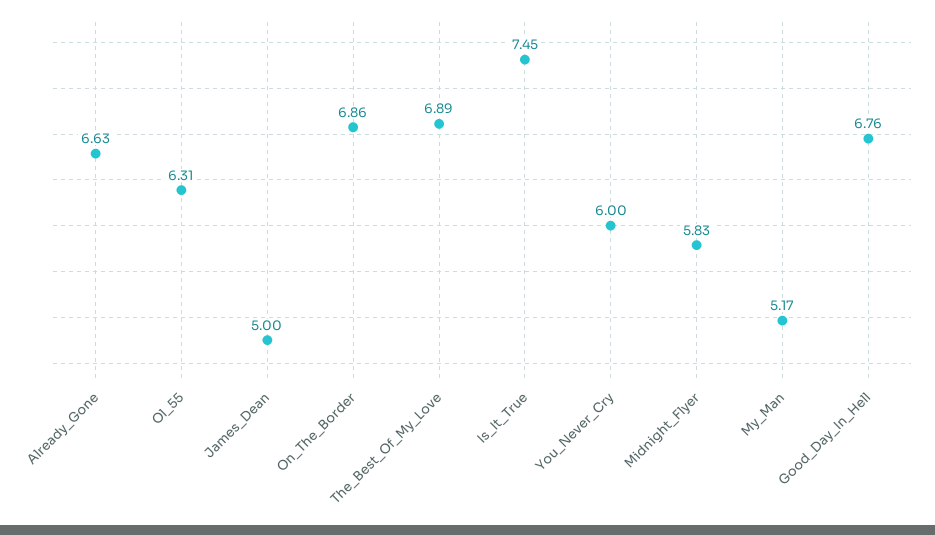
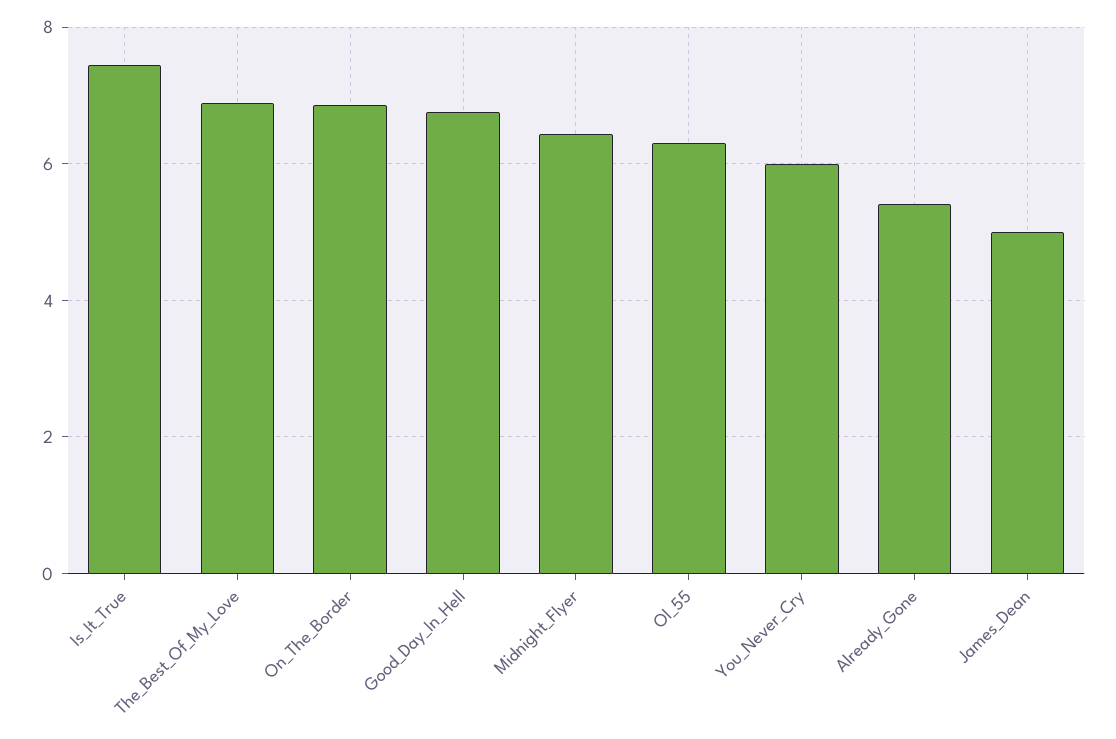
  {
-   "Already_Gone": 6.63,
+   "Already_Gone": 5.4,
    "Ol_55": 6.31,
    "James_Dean": 5,
    "On_The_Border": 6.86,
    "The_Best_Of_My_Love": 6.89,
    "Is_It_True": 7.45,
    "You_Never_Cry": 6,
-   "Midnight_Flyer": 5.83,
+   "Midnight_Flyer": 6.4,
-   "My_Man": 5.17,
    "Good_Day_In_Hell": 6.76
  }

